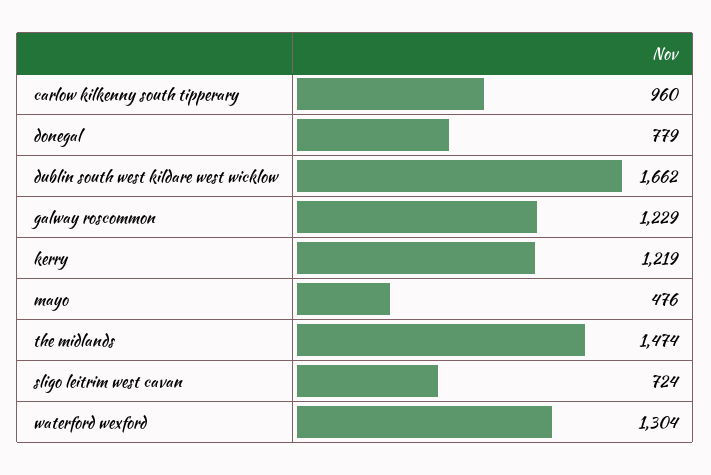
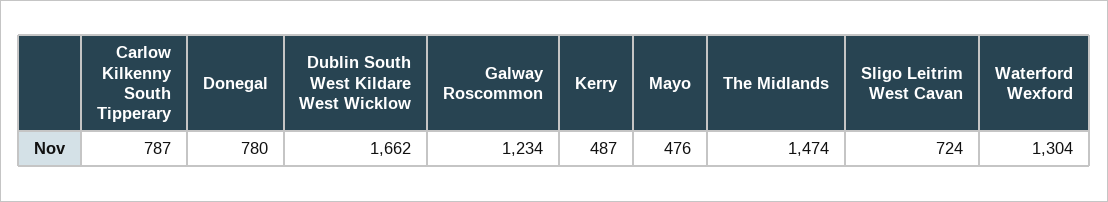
  {
-   "carlow kilkenny south tipperary": 960,
+   "carlow kilkenny south tipperary": 787,
-   "donegal": 779,
+   "donegal": 780,
    "dublin south west kildare west wicklow": 1662,
-   "galway roscommon": 1229,
+   "galway roscommon": 1234,
-   "kerry": 1219,
+   "kerry": 487,
    "mayo": 476,
    "the midlands": 1474,
    "sligo leitrim west cavan": 724,
    "waterford wexford": 1304
  }

